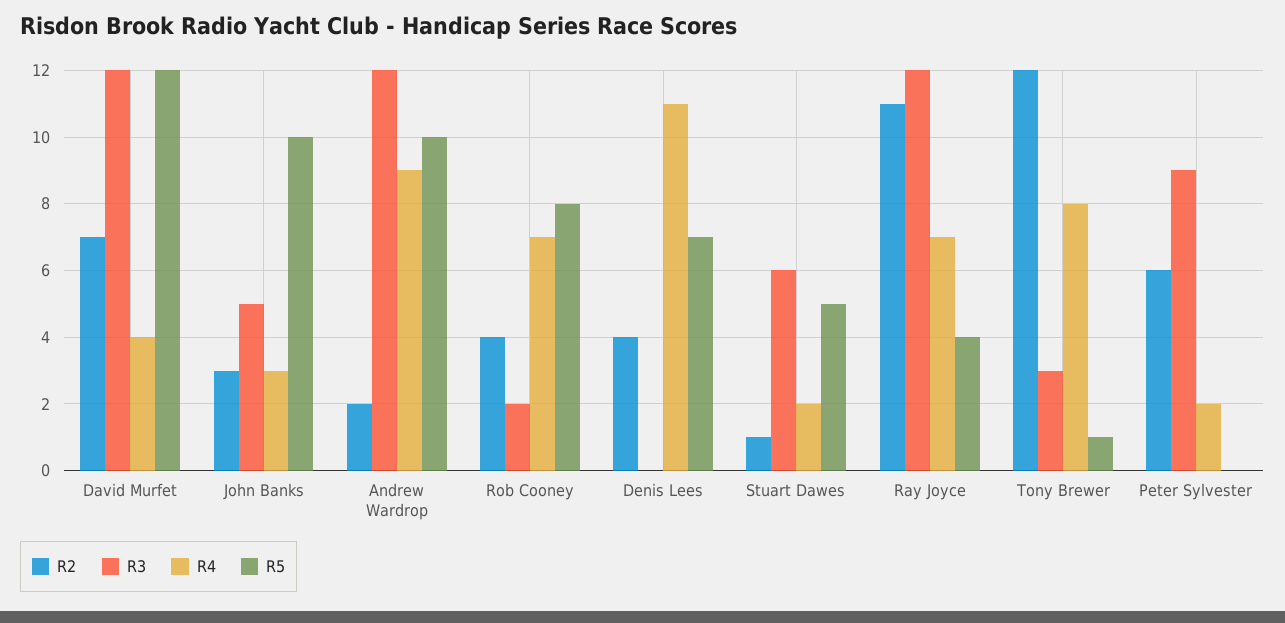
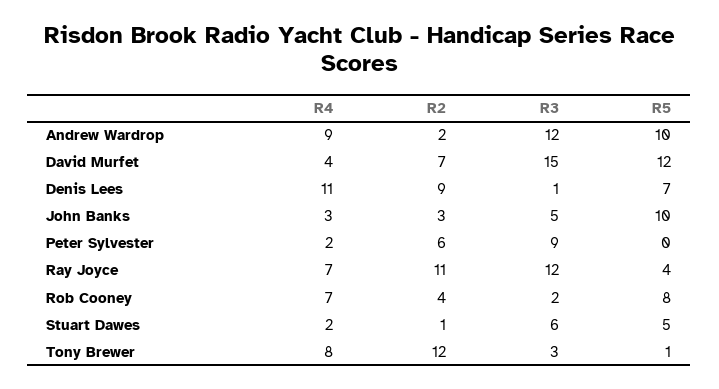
  {
    "R2": {
      "David Murfet": 7,
      "John Banks": 3,
      "Andrew Wardrop": 2,
      "Rob Cooney": 4,
-     "Denis Lees": 4,
+     "Denis Lees": 9,
      "Stuart Dawes": 1,
      "Ray Joyce": 11,
      "Tony Brewer": 12,
      "Peter Sylvester": 6
    },
    "R3": {
-     "David Murfet": 12,
+     "David Murfet": 15,
      "John Banks": 5,
      "Andrew Wardrop": 12,
      "Rob Cooney": 2,
-     "Denis Lees": 0,
+     "Denis Lees": 1,
      "Stuart Dawes": 6,
      "Ray Joyce": 12,
      "Tony Brewer": 3,
      "Peter Sylvester": 9
    },
    "R4": {
      "David Murfet": 4,
      "John Banks": 3,
      "Andrew Wardrop": 9,
      "Rob Cooney": 7,
      "Denis Lees": 11,
      "Stuart Dawes": 2,
      "Ray Joyce": 7,
      "Tony Brewer": 8,
      "Peter Sylvester": 2
    },
    "R5": {
      "David Murfet": 12,
      "John Banks": 10,
      "Andrew Wardrop": 10,
      "Rob Cooney": 8,
      "Denis Lees": 7,
      "Stuart Dawes": 5,
      "Ray Joyce": 4,
      "Tony Brewer": 1,
      "Peter Sylvester": 0
    }
  }

